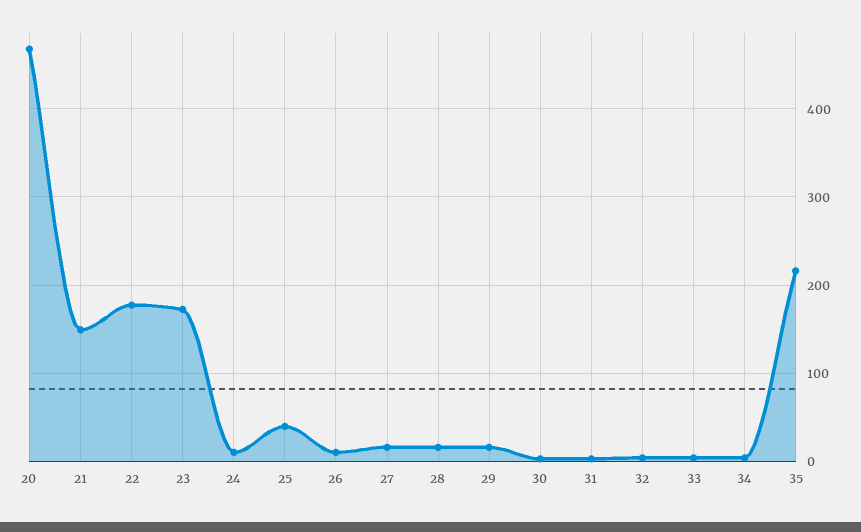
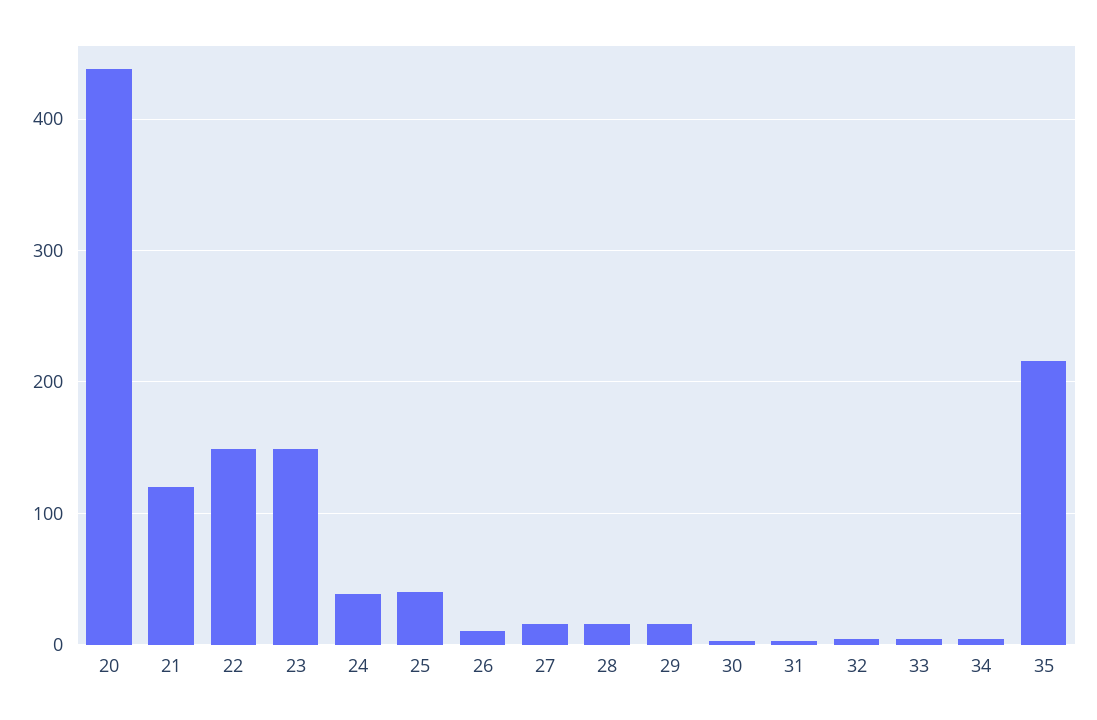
  {
-   "20": 470,
+   "20": 440,
-   "21": 150,
+   "21": 120,
-   "22": 180,
+   "22": 150,
-   "23": 170,
+   "23": 150,
-   "24": 10,
+   "24": 40,
    "25": 40,
    "26": 10,
    "27": 20,
    "28": 20,
    "29": 20,
    "30": 0,
    "31": 0,
    "32": 0,
    "33": 0,
    "34": 0,
    "35": 220
  }

